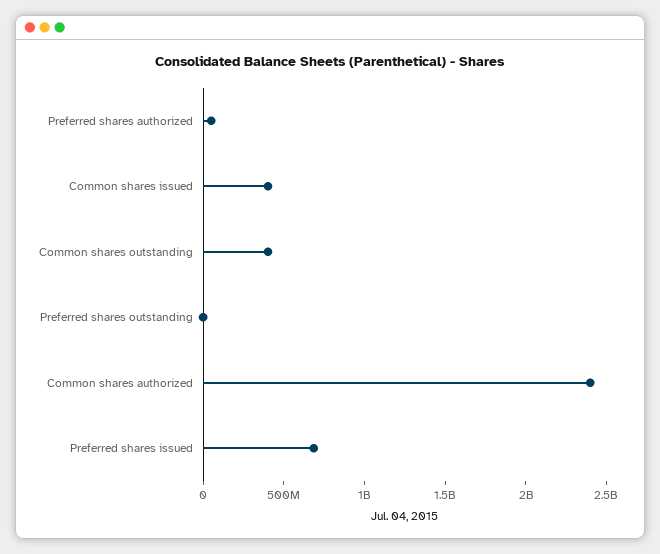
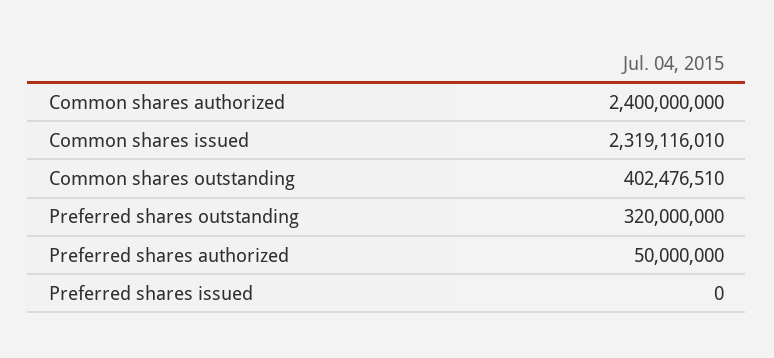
  {
    "Preferred shares authorized": 50000000,
-   "Common shares issued": 400000000,
+   "Common shares issued": 2319116010,
    "Common shares outstanding": 402476510,
-   "Preferred shares outstanding": 0,
+   "Preferred shares outstanding": 320000000,
    "Common shares authorized": 2400000000,
-   "Preferred shares issued": 700000000
+   "Preferred shares issued": 0
  }

